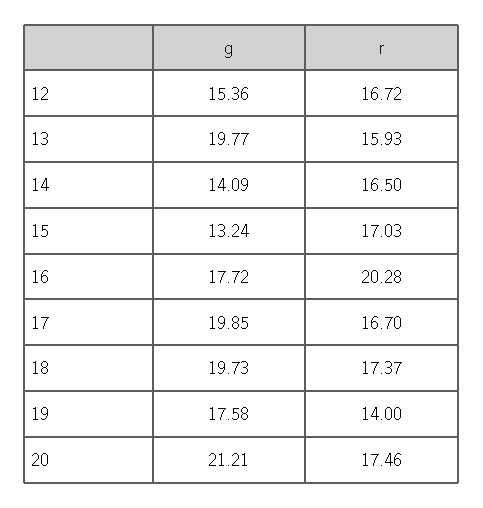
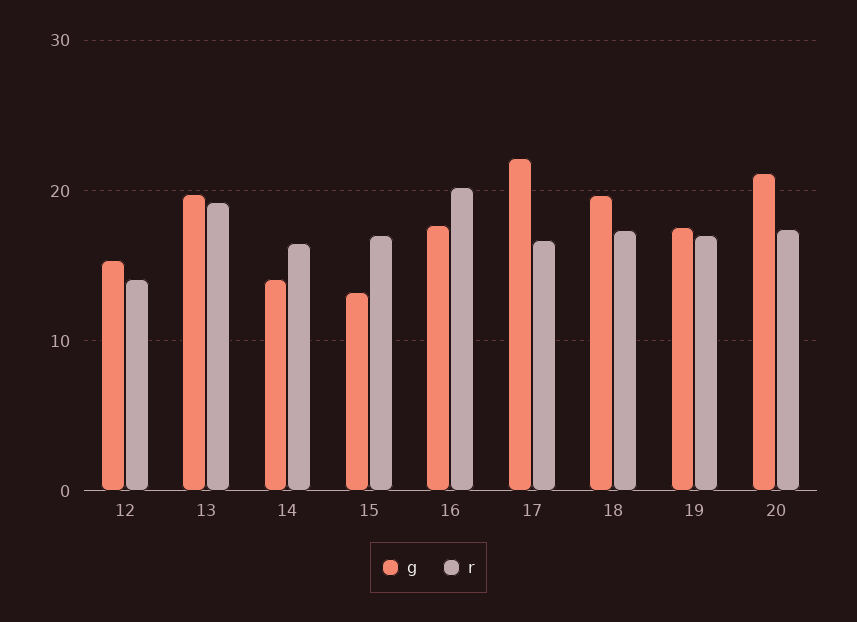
  {
    "g": {
      "12": 15.36,
      "13": 19.77,
      "14": 14.09,
      "15": 13.24,
      "16": 17.72,
-     "17": 19.85,
+     "17": 22,
      "18": 19.73,
      "19": 17.58,
      "20": 21.21
    },
    "r": {
-     "12": 16.72,
+     "12": 14,
-     "13": 15.93,
+     "13": 19,
      "14": 16.5,
      "15": 17.03,
      "16": 20.28,
      "17": 16.7,
      "18": 17.37,
-     "19": 14,
+     "19": 17,
      "20": 17.46
    }
  }

